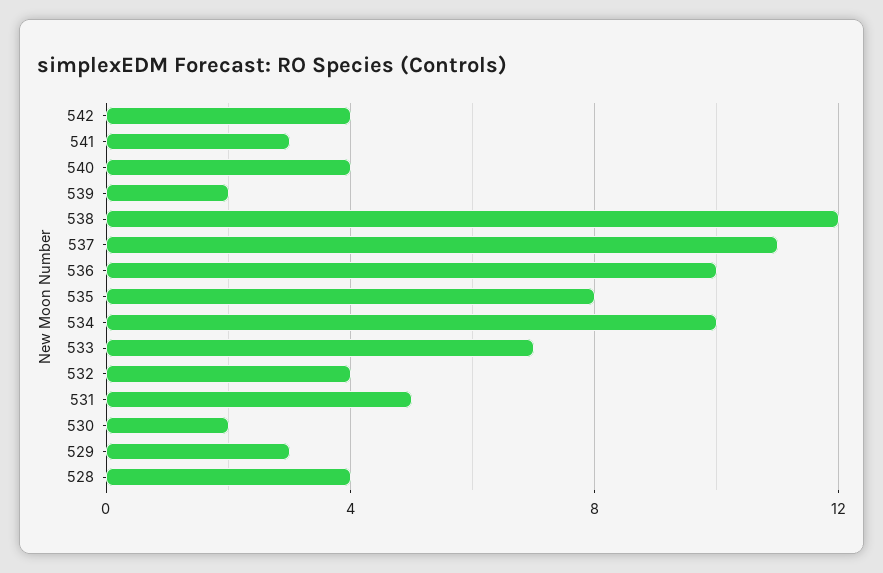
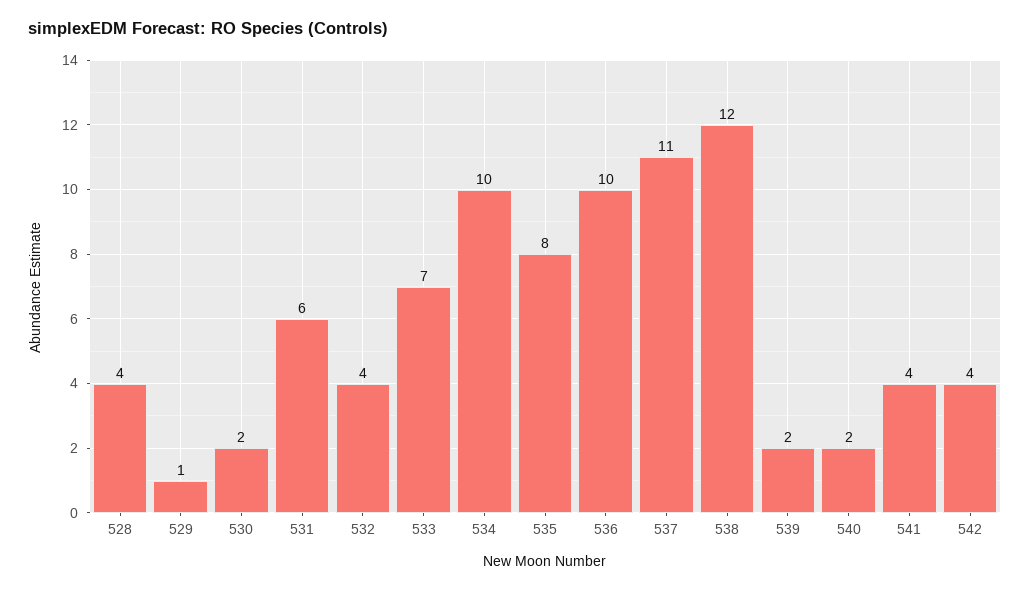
  {
    "542": 4,
-   "541": 3,
+   "541": 4,
-   "540": 4,
+   "540": 2,
    "539": 2,
    "538": 12,
    "537": 11,
    "536": 10,
    "535": 8,
    "534": 10,
    "533": 7,
    "532": 4,
-   "531": 5,
+   "531": 6,
    "530": 2,
-   "529": 3,
+   "529": 1,
    "528": 4
  }

